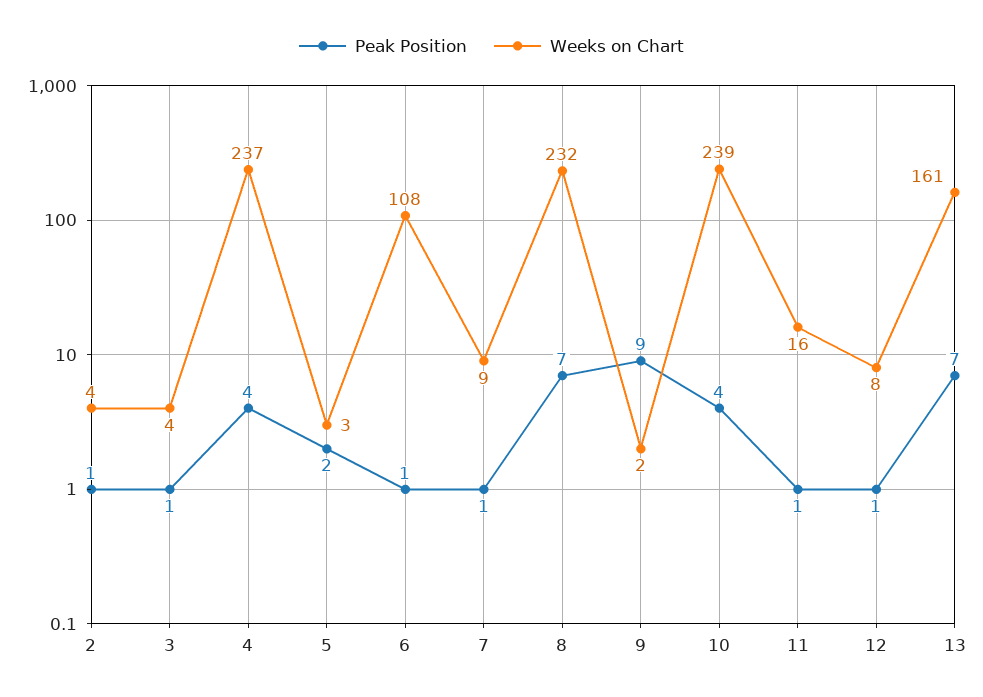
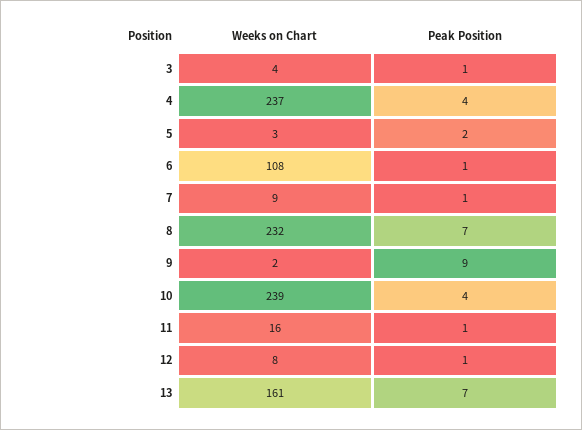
  {
    "Peak Position": {
-     "2": 1,
      "3": 1,
      "4": 4,
      "5": 2,
      "6": 1,
      "7": 1,
      "8": 7,
      "9": 9,
      "10": 4,
      "11": 1,
      "12": 1,
      "13": 7
    },
    "Weeks on Chart": {
-     "2": 4,
      "3": 4,
      "4": 237,
      "5": 3,
      "6": 108,
      "7": 9,
      "8": 232,
      "9": 2,
      "10": 239,
      "11": 16,
      "12": 8,
      "13": 161
    }
  }

